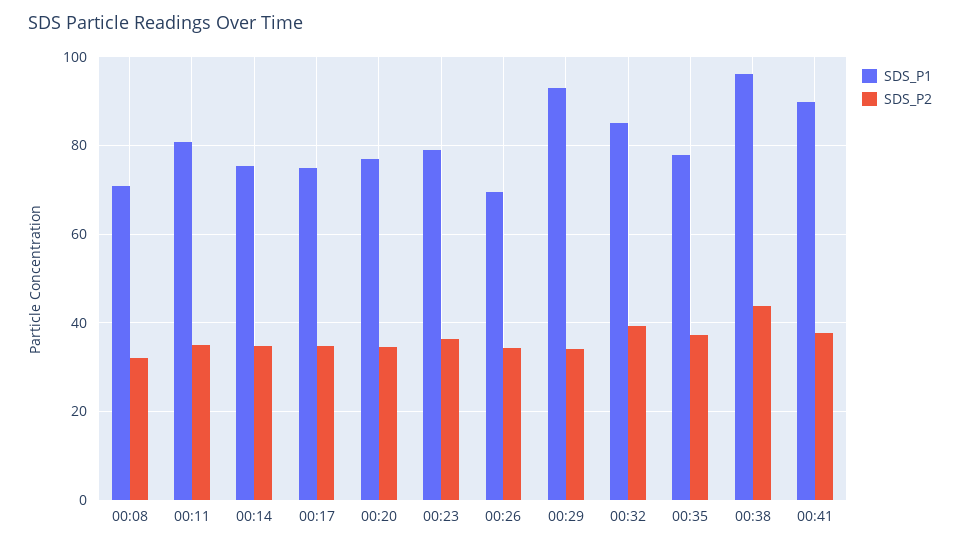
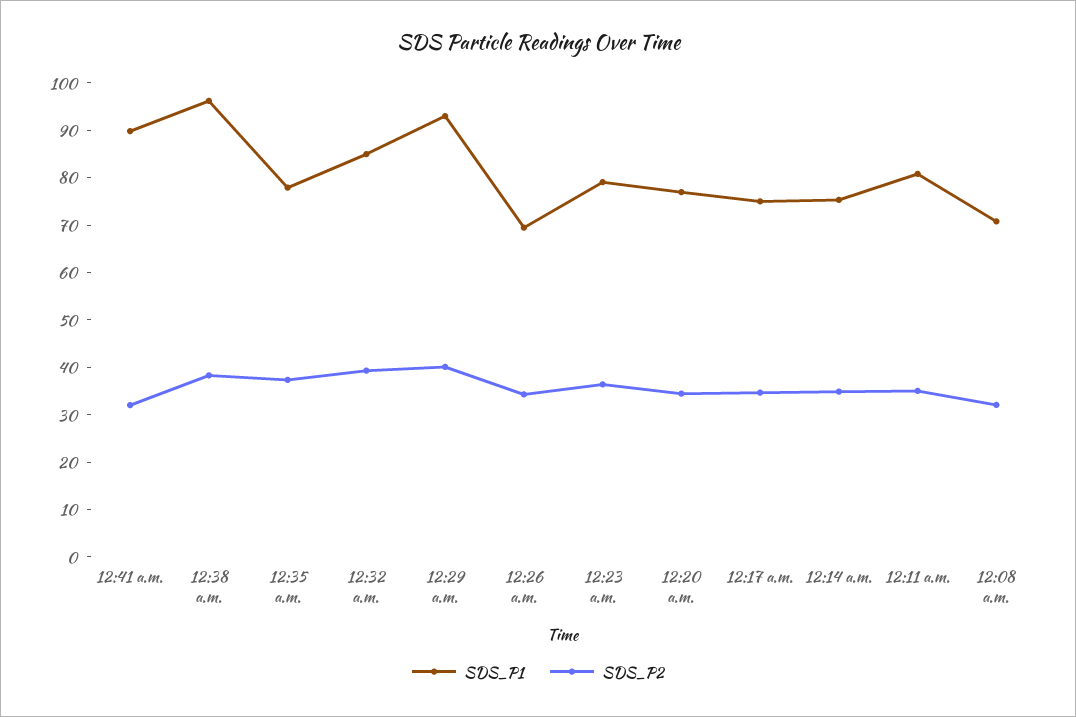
  {
    "SDS_P1": {
      "00:08": 70,
      "00:11": 80,
      "00:14": 76,
      "00:17": 76,
      "00:20": 76,
      "00:23": 80,
      "00:26": 70,
      "00:29": 92,
      "00:32": 84,
      "00:35": 78,
      "00:38": 96,
      "00:41": 90
    },
    "SDS_P2": {
      "00:08": 32,
      "00:11": 36,
      "00:14": 34,
      "00:17": 34,
      "00:20": 34,
      "00:23": 36,
      "00:26": 34,
-     "00:29": 34,
+     "00:29": 40,
      "00:32": 40,
      "00:35": 38,
-     "00:38": 44,
+     "00:38": 38,
-     "00:41": 38
+     "00:41": 32
    }
  }

